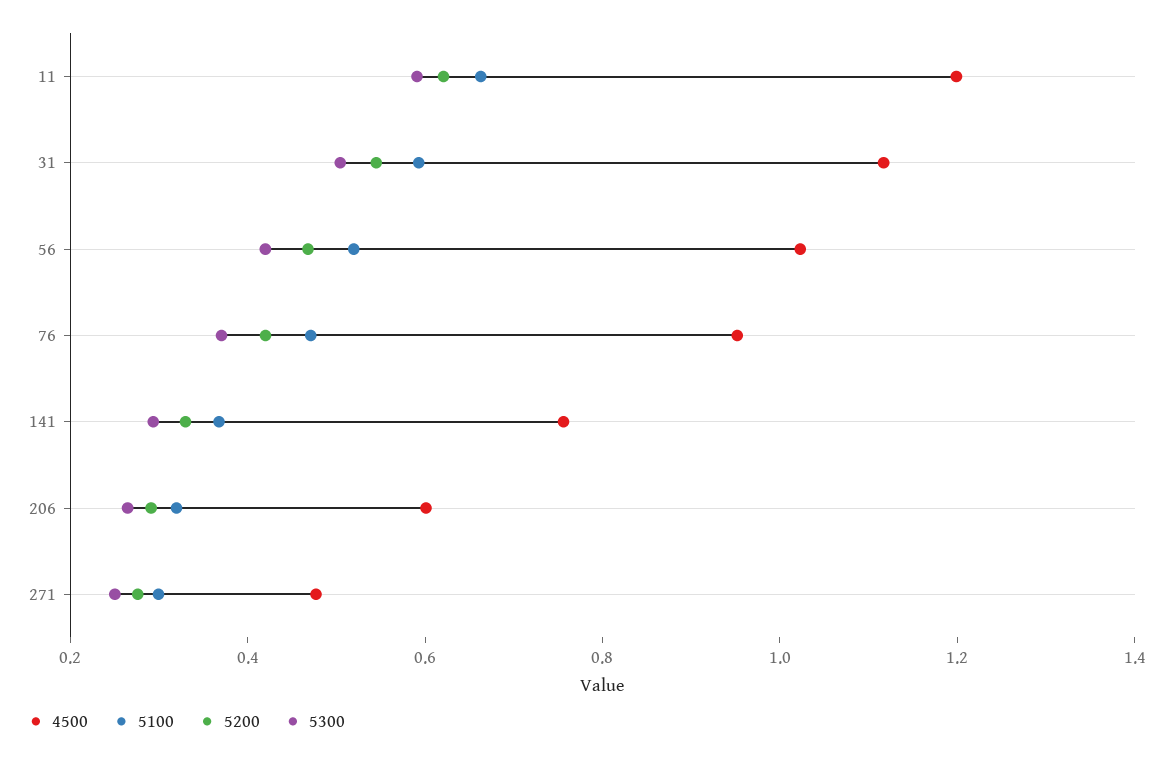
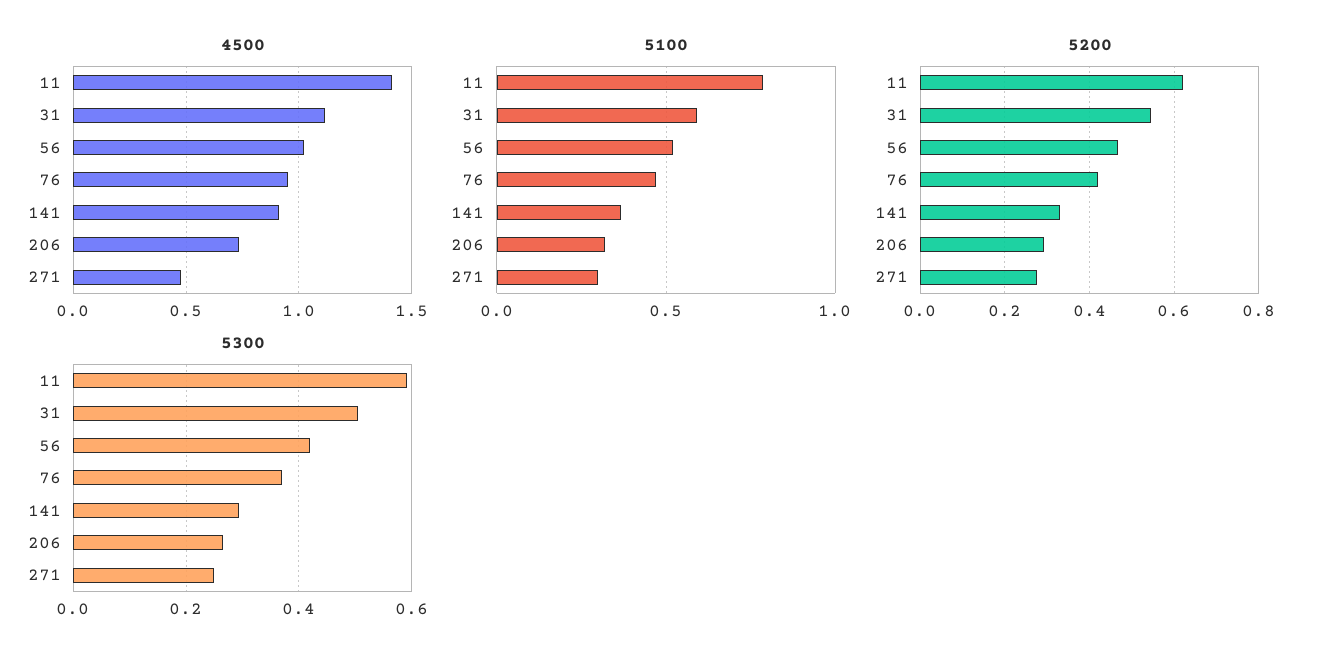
  {
    "4500": {
-     "11": 1.2,
+     "11": 1.4,
      "31": 1.1,
      "56": 1,
      "76": 0.95,
-     "141": 0.75,
+     "141": 0.9,
-     "206": 0.6,
+     "206": 0.75,
      "271": 0.5
    },
    "5100": {
-     "11": 0.65,
+     "11": 0.8,
      "31": 0.6,
      "56": 0.5,
      "76": 0.45,
      "141": 0.35,
      "206": 0.3,
      "271": 0.3
    },
    "5200": {
      "11": 0.62,
      "31": 0.54,
      "56": 0.46,
      "76": 0.42,
      "141": 0.34,
      "206": 0.3,
      "271": 0.28
    },
    "5300": {
      "11": 0.6,
      "31": 0.5,
      "56": 0.42,
      "76": 0.38,
      "141": 0.3,
      "206": 0.26,
      "271": 0.26
    }
  }

